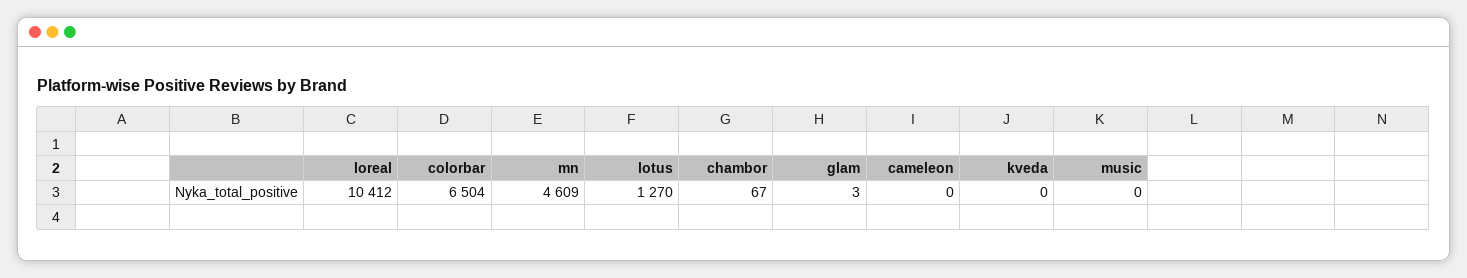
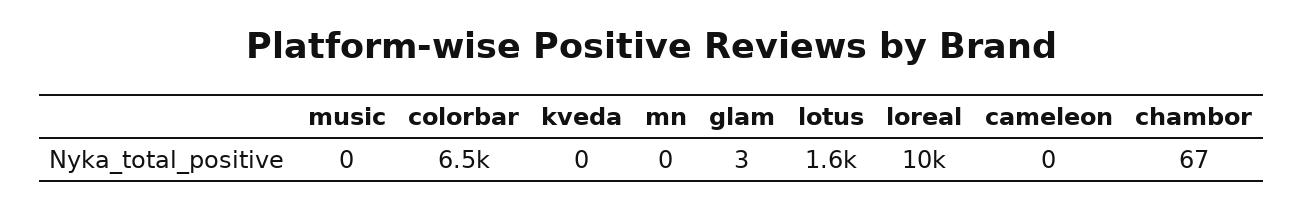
  {
    "loreal": 10412,
    "colorbar": 6504,
-   "mn": 4609,
+   "mn": 0,
-   "lotus": 1270,
+   "lotus": 1600,
    "chambor": 67,
    "glam": 3,
    "cameleon": 0,
    "kveda": 0,
    "music": 0
  }

